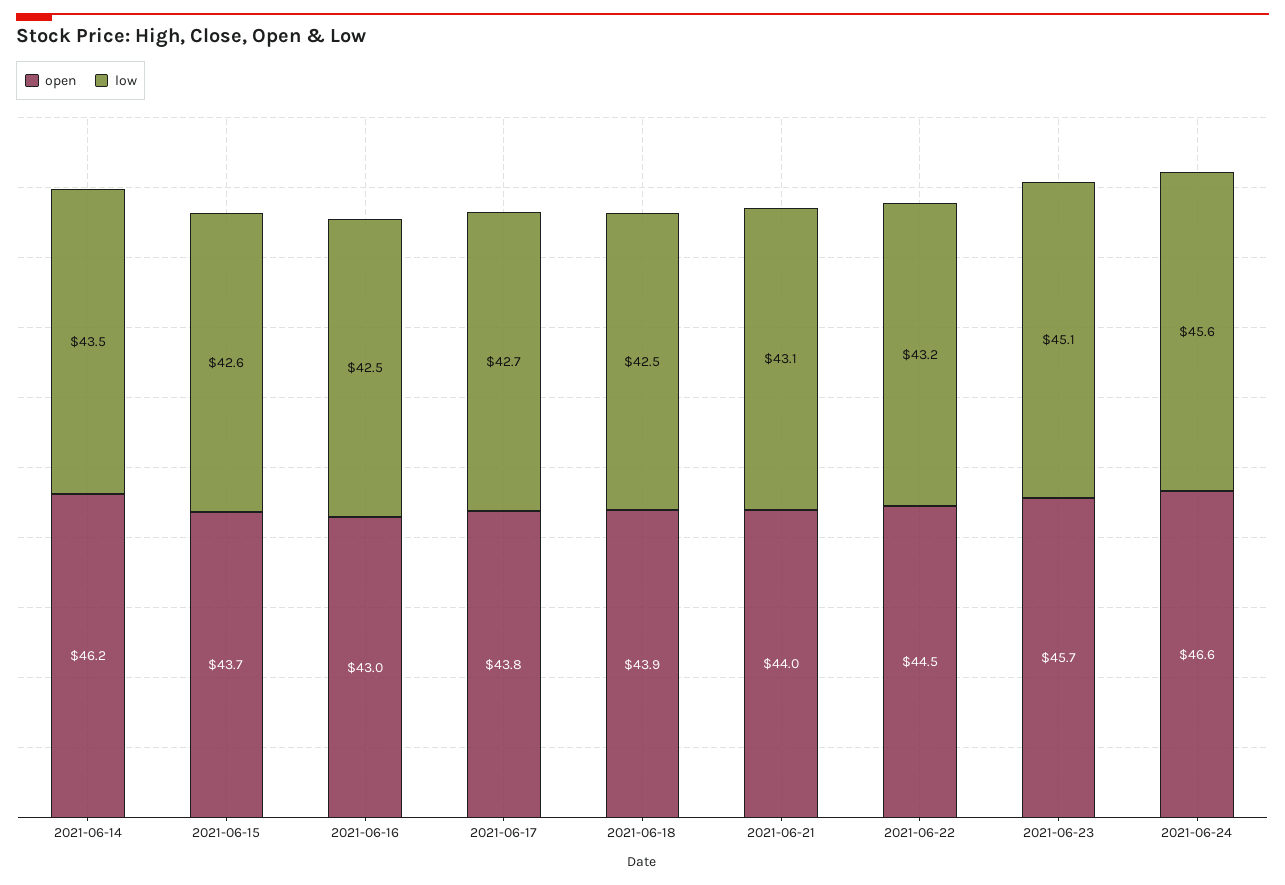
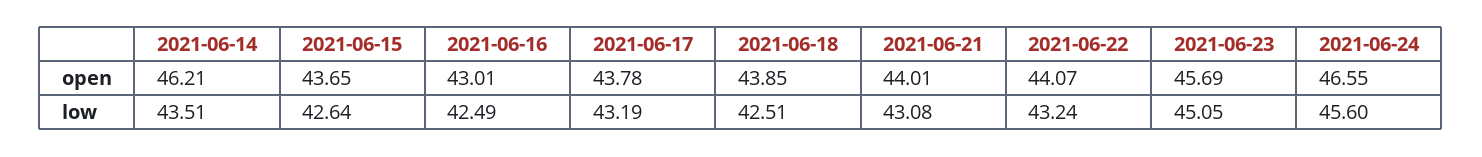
  {
    "open": {
      "2021-06-14": 46.21,
      "2021-06-15": 43.65,
      "2021-06-16": 43.01,
      "2021-06-17": 43.78,
      "2021-06-18": 43.85,
      "2021-06-21": 44.01,
-     "2021-06-22": 44.5,
+     "2021-06-22": 44.07,
      "2021-06-23": 45.69,
      "2021-06-24": 46.55
    },
    "low": {
      "2021-06-14": 43.51,
      "2021-06-15": 42.64,
      "2021-06-16": 42.49,
-     "2021-06-17": 42.7,
+     "2021-06-17": 43.19,
      "2021-06-18": 42.51,
      "2021-06-21": 43.08,
      "2021-06-22": 43.24,
      "2021-06-23": 45.05,
      "2021-06-24": 45.6
    }
  }

